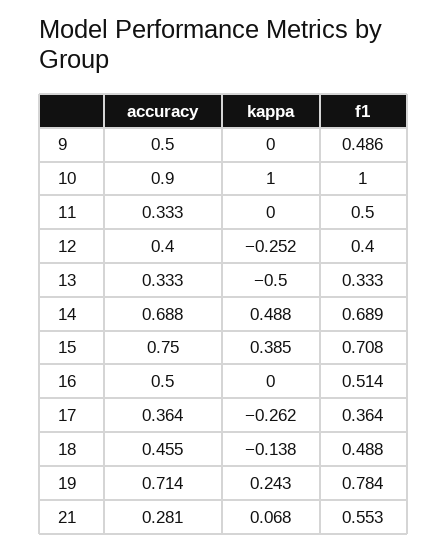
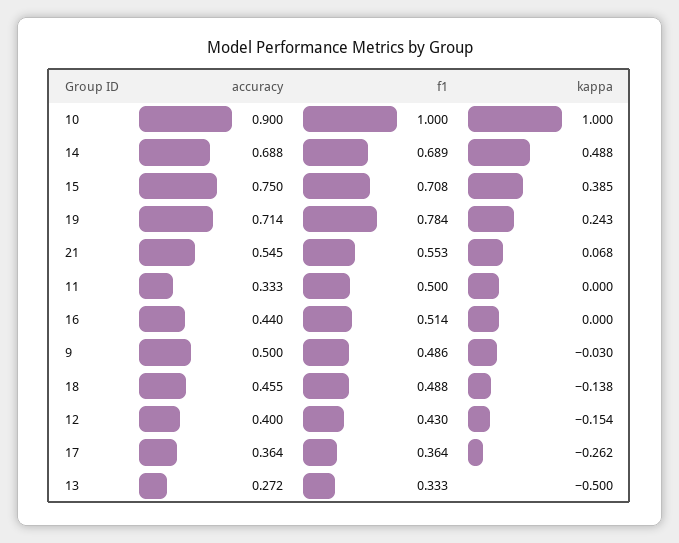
  {
    "accuracy": {
      "9": 0.5,
      "10": 0.9,
      "11": 0.333,
      "12": 0.4,
-     "13": 0.333,
+     "13": 0.272,
      "14": 0.688,
      "15": 0.75,
-     "16": 0.5,
+     "16": 0.44,
      "17": 0.364,
      "18": 0.455,
      "19": 0.714,
-     "21": 0.281
+     "21": 0.545
    },
    "kappa": {
-     "9": 0,
+     "9": -0.03,
      "10": 1,
      "11": 0,
-     "12": -0.252,
+     "12": -0.154,
      "13": -0.5,
      "14": 0.488,
      "15": 0.385,
      "16": 0,
      "17": -0.262,
      "18": -0.138,
      "19": 0.243,
      "21": 0.068
    },
    "f1": {
      "9": 0.486,
      "10": 1,
      "11": 0.5,
-     "12": 0.4,
+     "12": 0.43,
      "13": 0.333,
      "14": 0.689,
      "15": 0.708,
      "16": 0.514,
      "17": 0.364,
      "18": 0.488,
      "19": 0.784,
      "21": 0.553
    }
  }

